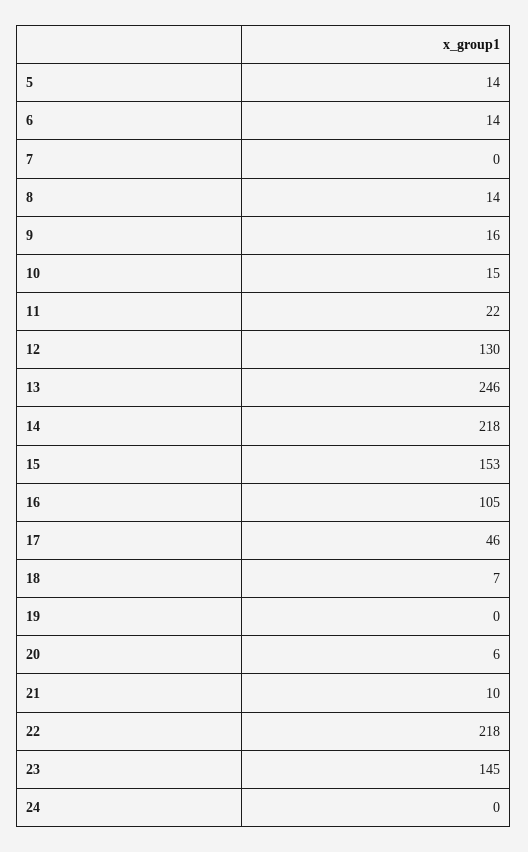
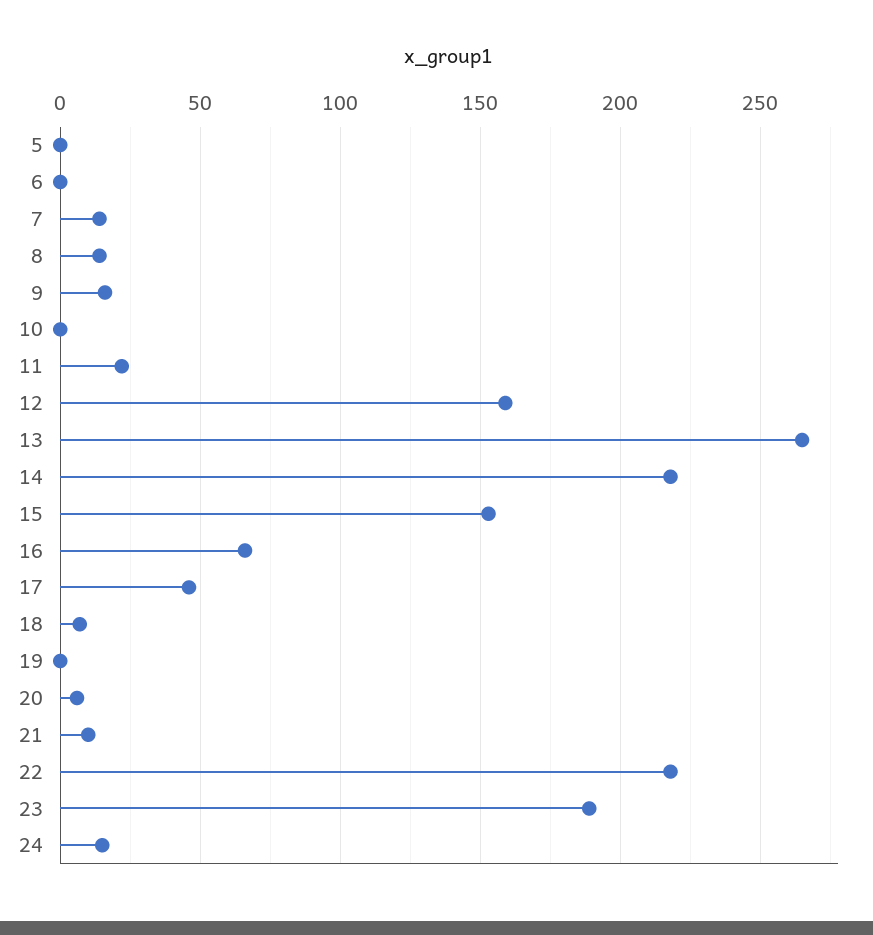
  {
-   "5": 14,
+   "5": 0,
-   "6": 14,
+   "6": 0,
-   "7": 0,
+   "7": 15,
    "8": 14,
    "9": 16,
-   "10": 15,
+   "10": 0,
    "11": 22,
-   "12": 130,
+   "12": 160,
-   "13": 246,
+   "13": 265,
    "14": 218,
    "15": 153,
-   "16": 105,
+   "16": 65,
    "17": 46,
    "18": 7,
    "19": 0,
    "20": 6,
    "21": 10,
    "22": 218,
-   "23": 145,
+   "23": 190,
-   "24": 0
+   "24": 15
  }

